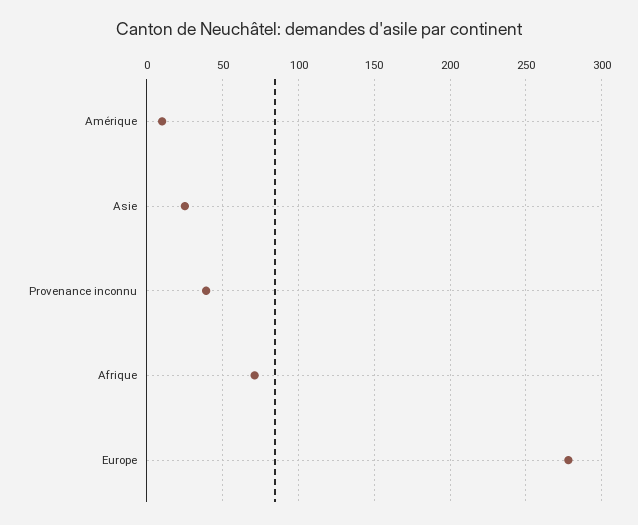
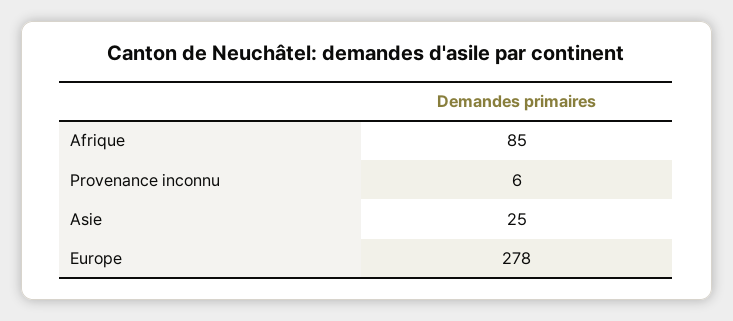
  {
-   "Amérique": 10,
    "Asie": 25,
-   "Provenance inconnu": 40,
+   "Provenance inconnu": 6,
-   "Afrique": 70,
+   "Afrique": 85,
    "Europe": 278
  }

